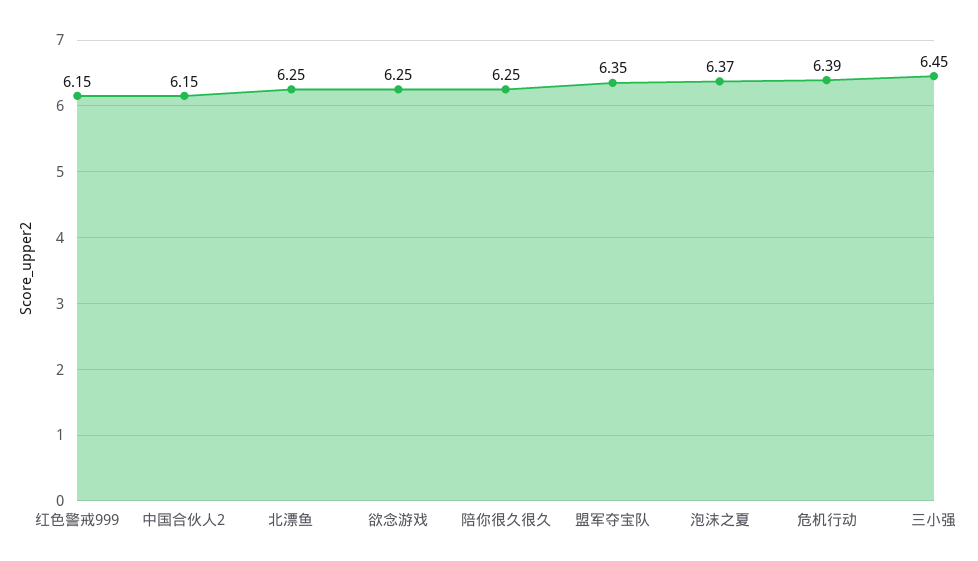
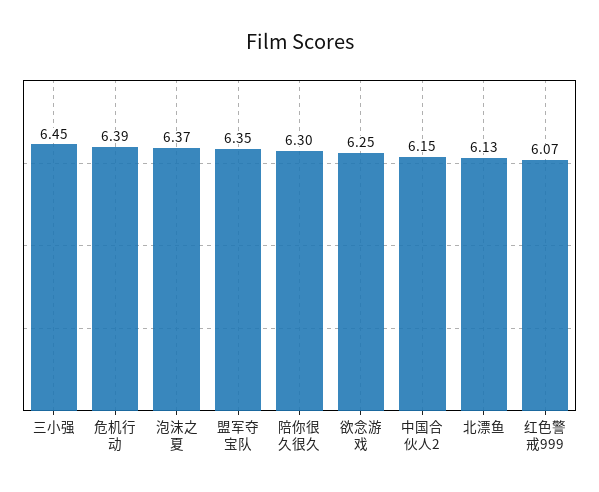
  {
-   "红色警戒999": 6.15,
+   "红色警戒999": 6.07,
    "中国合伙人2": 6.15,
-   "北漂鱼": 6.25,
+   "北漂鱼": 6.13,
    "欲念游戏": 6.25,
-   "陪你很久很久": 6.25,
+   "陪你很久很久": 6.3,
    "盟军夺宝队": 6.35,
    "泡沫之夏": 6.37,
    "危机行动": 6.39,
    "三小强": 6.45
  }

